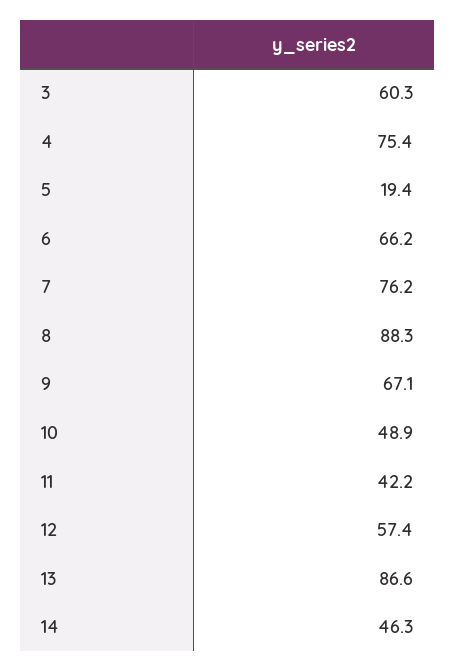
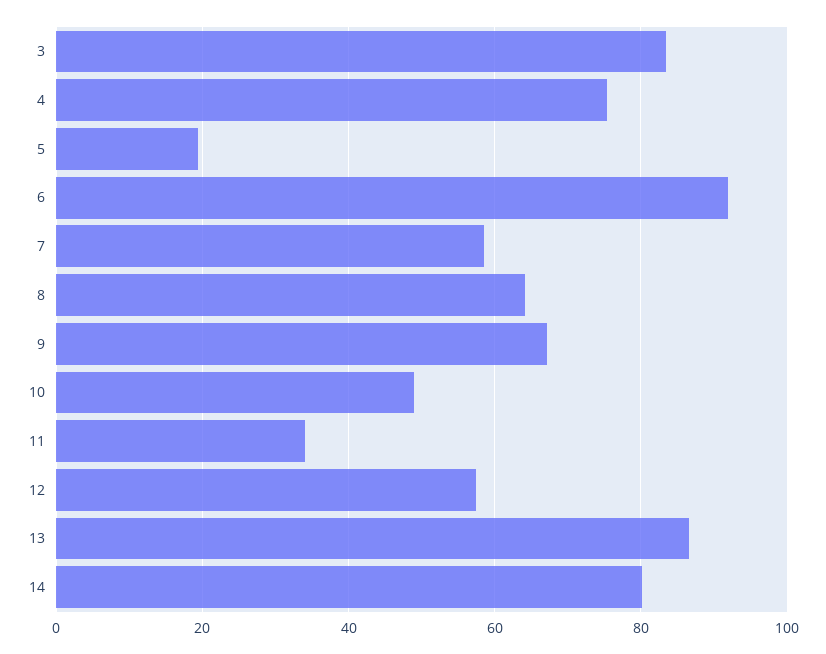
  {
-   "3": 60.3,
+   "3": 84,
    "4": 75.4,
    "5": 19.4,
-   "6": 66.2,
+   "6": 92,
-   "7": 76.2,
+   "7": 58,
-   "8": 88.3,
+   "8": 64,
    "9": 67.1,
    "10": 48.9,
-   "11": 42.2,
+   "11": 34,
    "12": 57.4,
    "13": 86.6,
-   "14": 46.3
+   "14": 80
  }

